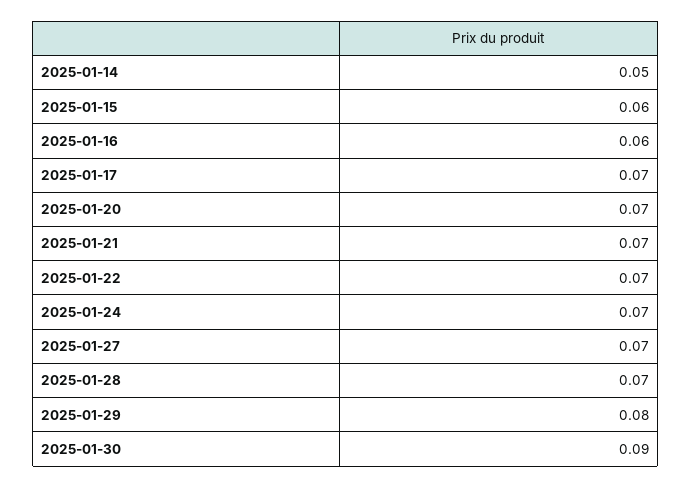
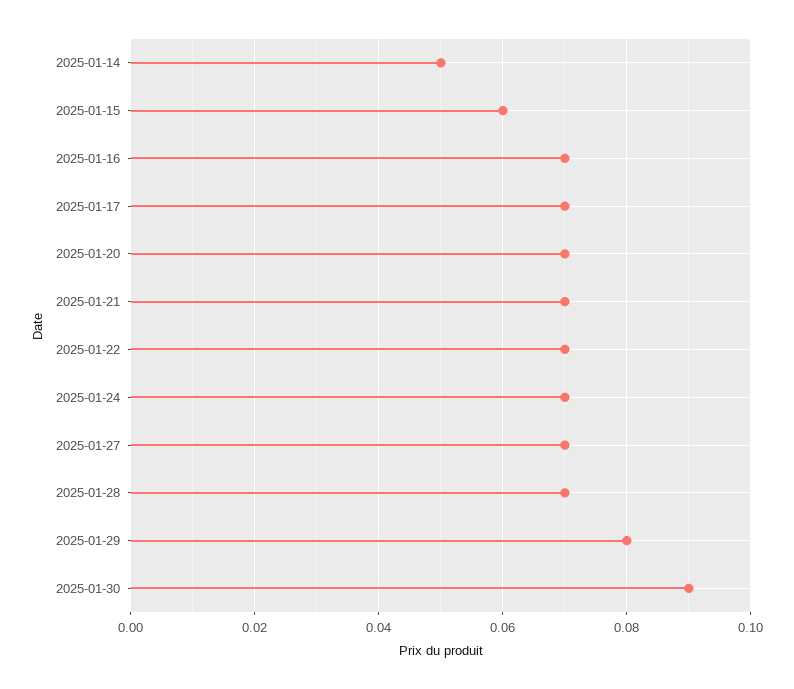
  {
    "2025-01-14": 0.05,
    "2025-01-15": 0.06,
-   "2025-01-16": 0.06,
+   "2025-01-16": 0.07,
    "2025-01-17": 0.07,
    "2025-01-20": 0.07,
    "2025-01-21": 0.07,
    "2025-01-22": 0.07,
    "2025-01-24": 0.07,
    "2025-01-27": 0.07,
    "2025-01-28": 0.07,
    "2025-01-29": 0.08,
    "2025-01-30": 0.09
  }

